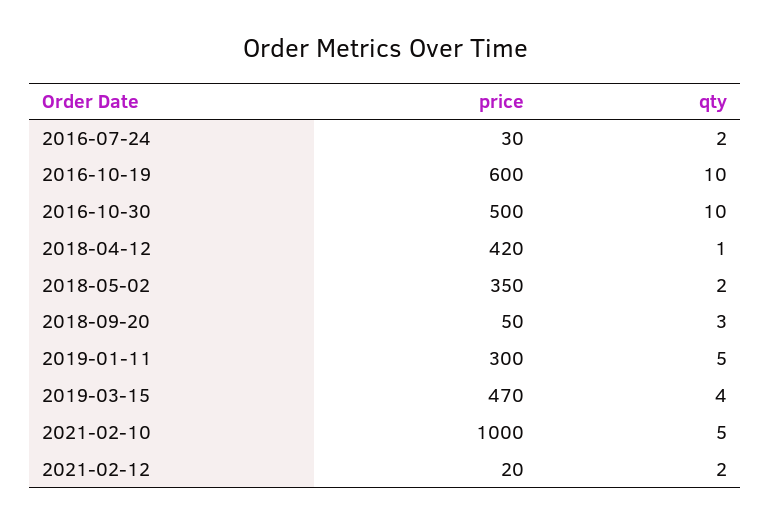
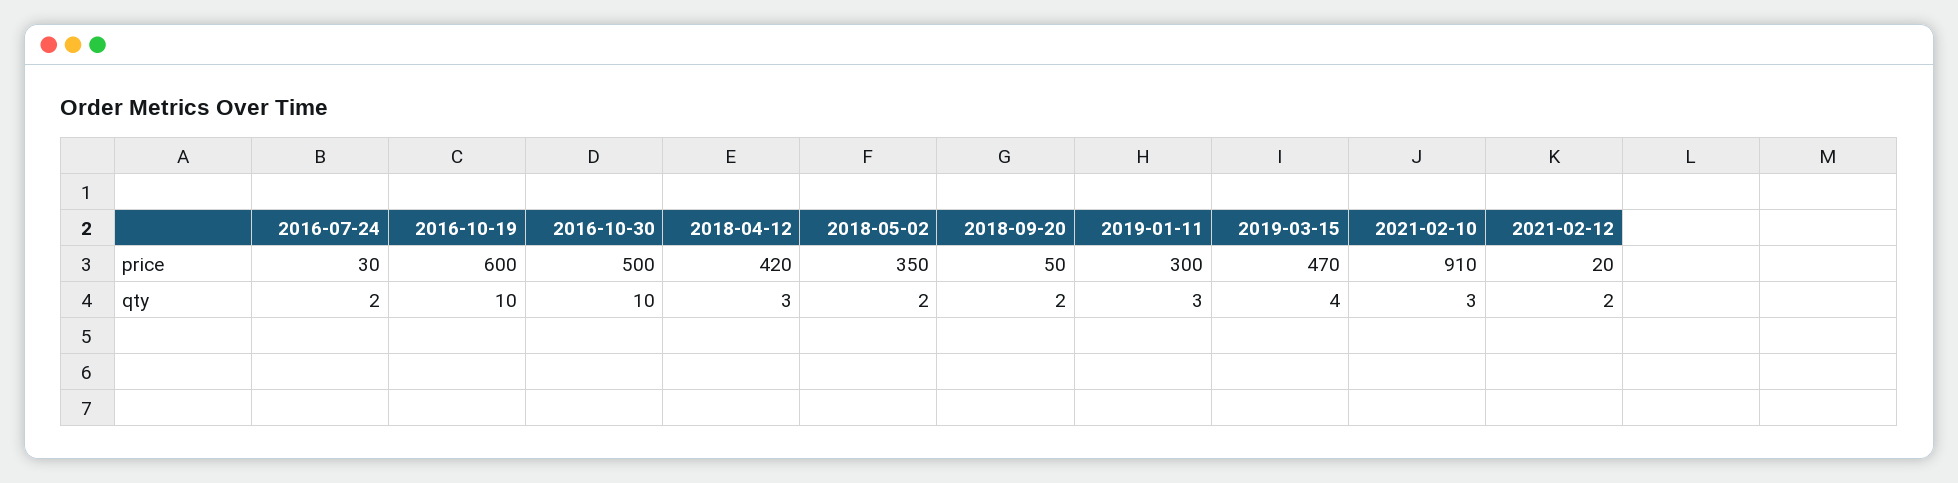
  {
    "price": {
      "2016-07-24": 30,
      "2016-10-19": 600,
      "2016-10-30": 500,
      "2018-04-12": 420,
      "2018-05-02": 350,
      "2018-09-20": 50,
      "2019-01-11": 300,
      "2019-03-15": 470,
-     "2021-02-10": 1000,
+     "2021-02-10": 910,
      "2021-02-12": 20
    },
    "qty": {
      "2016-07-24": 2,
      "2016-10-19": 10,
      "2016-10-30": 10,
-     "2018-04-12": 1,
+     "2018-04-12": 3,
      "2018-05-02": 2,
-     "2018-09-20": 3,
+     "2018-09-20": 2,
-     "2019-01-11": 5,
+     "2019-01-11": 3,
      "2019-03-15": 4,
-     "2021-02-10": 5,
+     "2021-02-10": 3,
      "2021-02-12": 2
    }
  }

